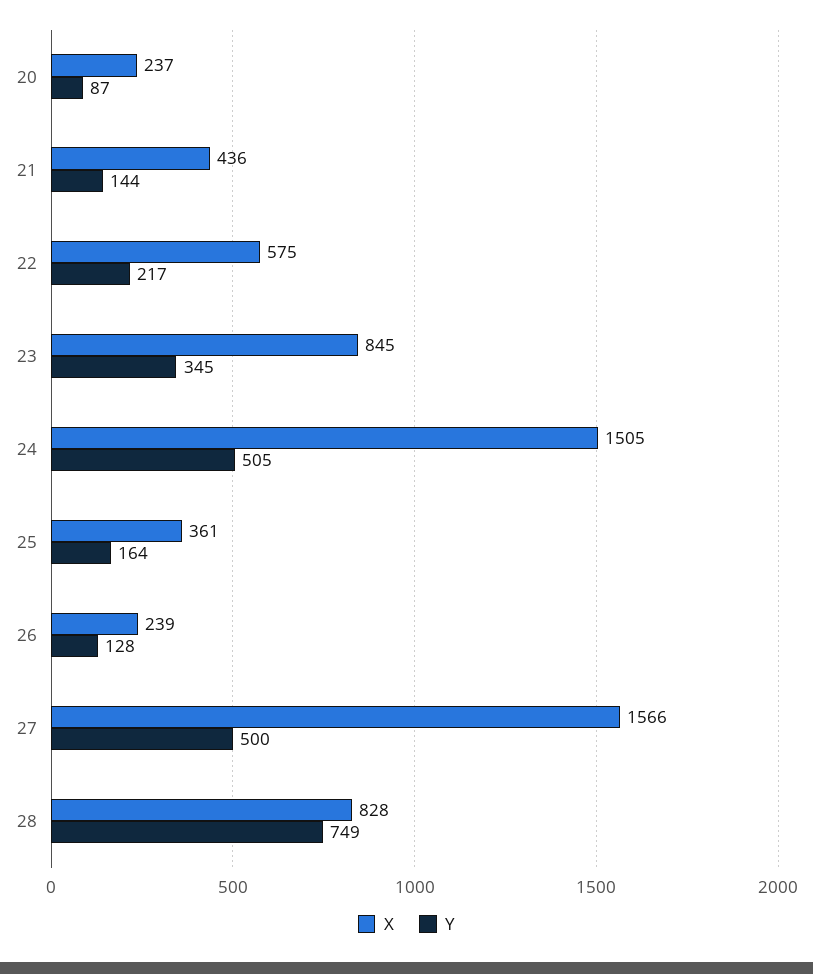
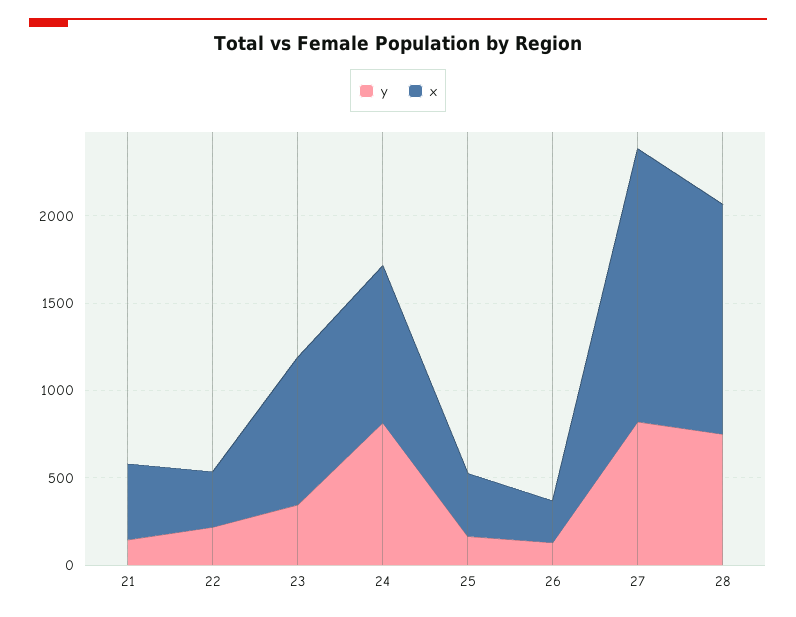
  {
    "X": {
-     "20": 237,
      "21": 436,
-     "22": 575,
+     "22": 300,
      "23": 845,
-     "24": 1505,
+     "24": 900,
      "25": 361,
      "26": 239,
      "27": 1566,
-     "28": 828
+     "28": 1300
    },
    "Y": {
-     "20": 87,
      "21": 144,
      "22": 217,
      "23": 345,
-     "24": 505,
+     "24": 800,
      "25": 164,
      "26": 128,
-     "27": 500,
+     "27": 800,
      "28": 749
    }
  }

